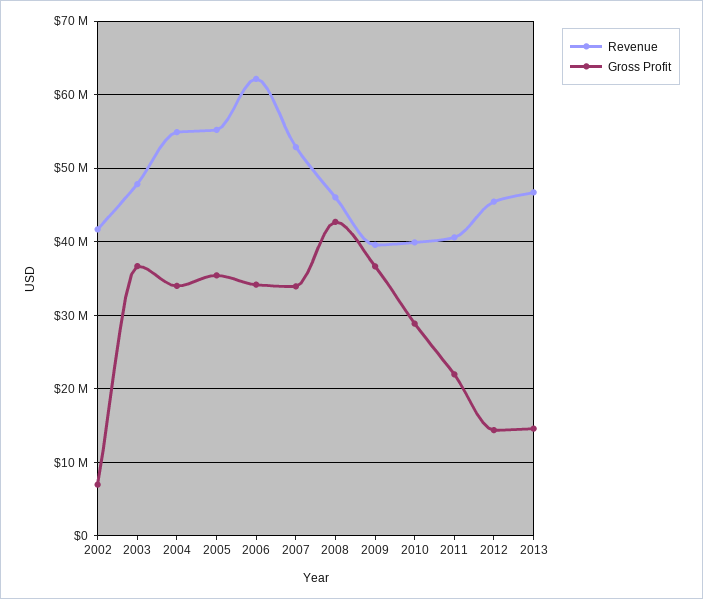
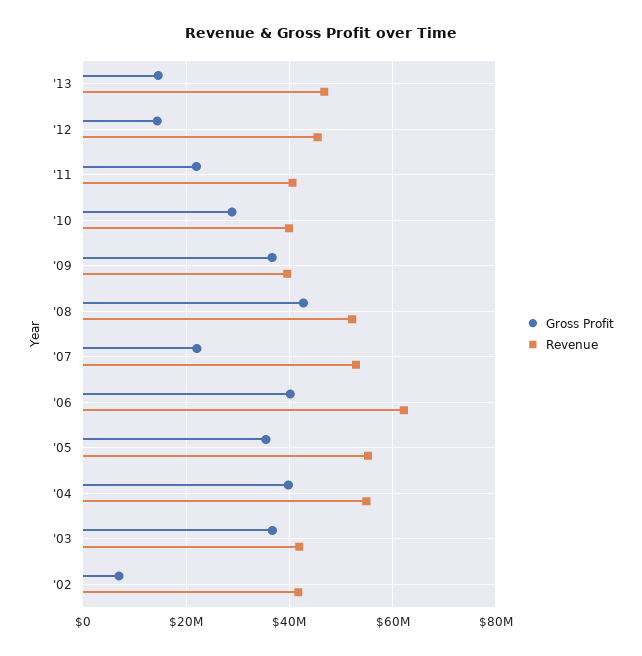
  {
    "Revenue": {
      "2002": 42000000,
-     "2003": 48000000,
+     "2003": 42000000,
      "2004": 55000000,
      "2005": 55000000,
      "2006": 62000000,
      "2007": 53000000,
-     "2008": 46000000,
+     "2008": 52000000,
      "2009": 40000000,
      "2010": 40000000,
      "2011": 41000000,
      "2012": 45000000,
      "2013": 47000000
    },
    "Gross Profit": {
      "2002": 7000000,
      "2003": 37000000,
-     "2004": 34000000,
+     "2004": 40000000,
      "2005": 35000000,
-     "2006": 34000000,
+     "2006": 40000000,
-     "2007": 34000000,
+     "2007": 22000000,
      "2008": 43000000,
      "2009": 37000000,
      "2010": 29000000,
      "2011": 22000000,
      "2012": 14000000,
      "2013": 15000000
    }
  }

